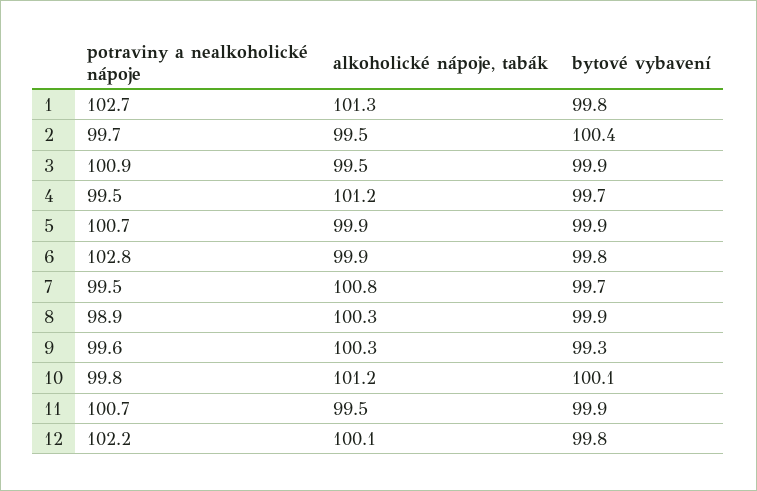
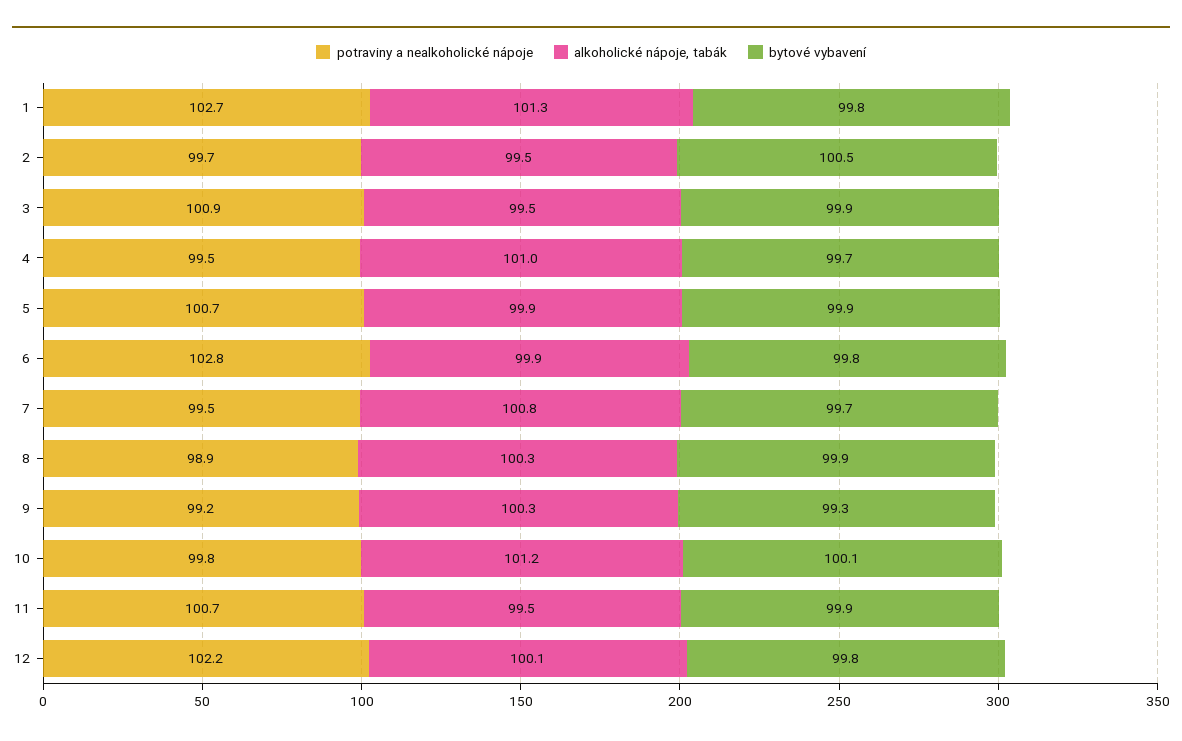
  {
    "potraviny a nealkoholické nápoje": {
      "1": 102.7,
      "2": 99.7,
      "3": 100.9,
      "4": 99.5,
      "5": 100.7,
      "6": 102.8,
      "7": 99.5,
      "8": 98.9,
-     "9": 99.6,
+     "9": 99.2,
      "10": 99.8,
      "11": 100.7,
      "12": 102.2
    },
    "alkoholické nápoje, tabák": {
      "1": 101.3,
      "2": 99.5,
      "3": 99.5,
-     "4": 101.2,
+     "4": 101,
      "5": 99.9,
      "6": 99.9,
      "7": 100.8,
      "8": 100.3,
      "9": 100.3,
      "10": 101.2,
      "11": 99.5,
      "12": 100.1
    },
    "bytové vybavení": {
      "1": 99.8,
-     "2": 100.4,
+     "2": 100.5,
      "3": 99.9,
      "4": 99.7,
      "5": 99.9,
      "6": 99.8,
      "7": 99.7,
      "8": 99.9,
      "9": 99.3,
      "10": 100.1,
      "11": 99.9,
      "12": 99.8
    }
  }

